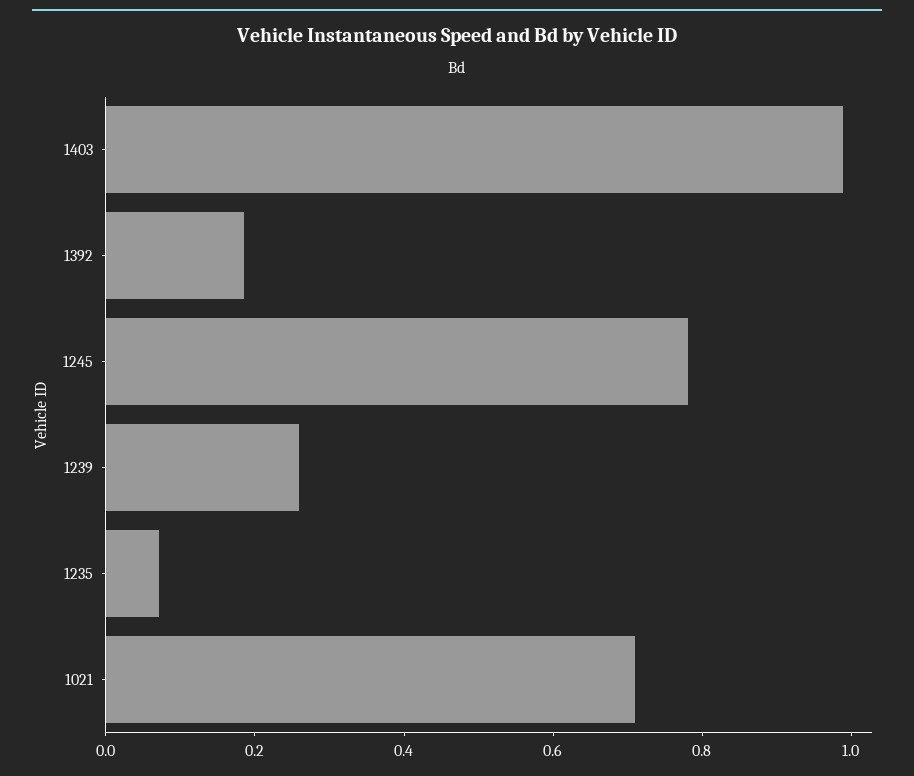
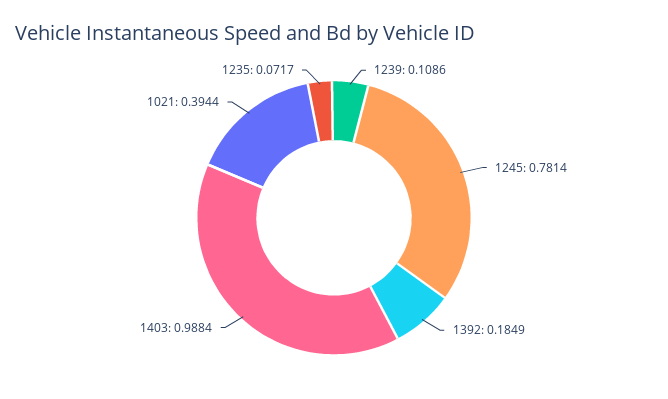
  {
    "1403": 0.9884,
    "1392": 0.1849,
    "1245": 0.7814,
-   "1239": 0.25,
+   "1239": 0.1086,
    "1235": 0.0717,
-   "1021": 0.7
+   "1021": 0.3944
  }

